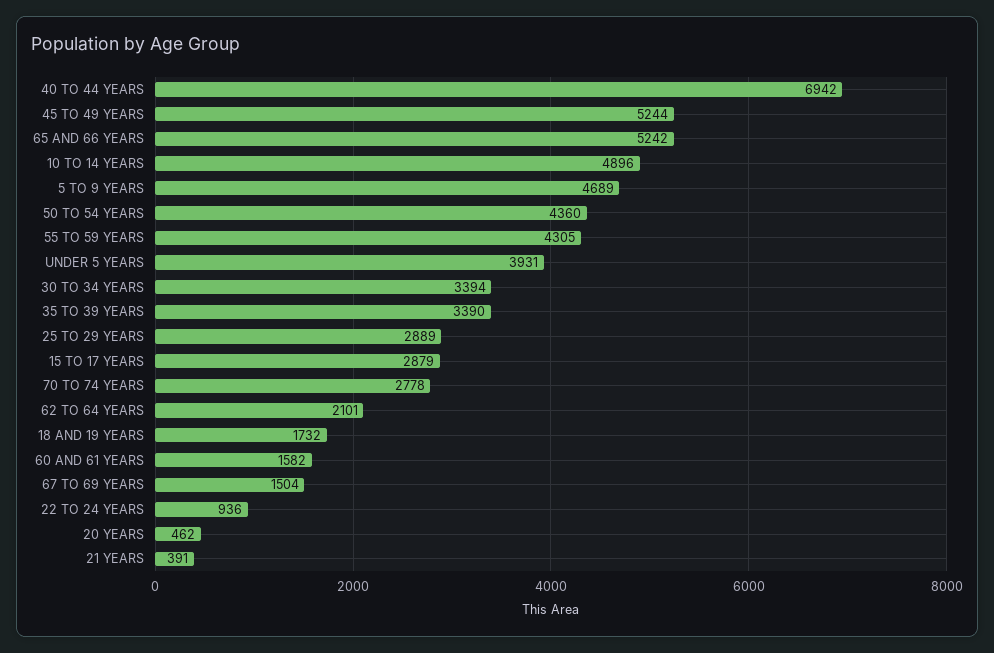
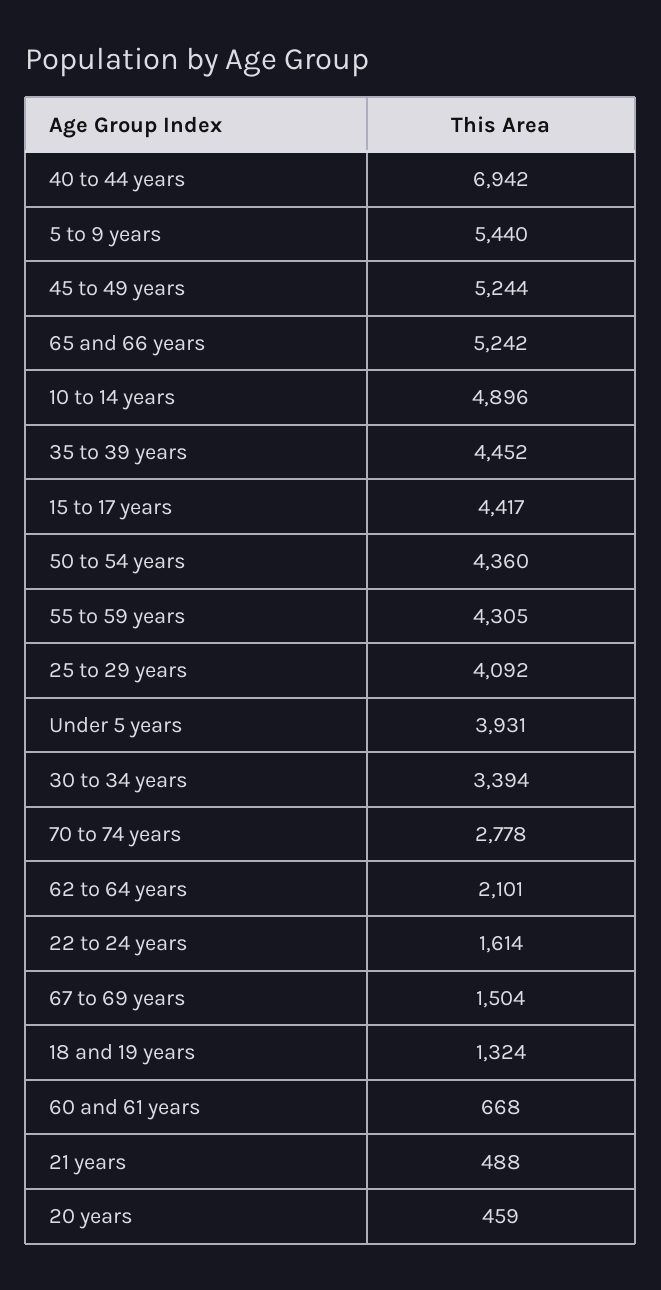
  {
    "40 TO 44 YEARS": 6942,
    "45 TO 49 YEARS": 5244,
    "65 AND 66 YEARS": 5242,
    "10 TO 14 YEARS": 4896,
-   "5 TO 9 YEARS": 4689,
+   "5 TO 9 YEARS": 5440,
    "50 TO 54 YEARS": 4360,
    "55 TO 59 YEARS": 4305,
    "UNDER 5 YEARS": 3931,
    "30 TO 34 YEARS": 3394,
-   "35 TO 39 YEARS": 3390,
+   "35 TO 39 YEARS": 4452,
-   "25 TO 29 YEARS": 2889,
+   "25 TO 29 YEARS": 4092,
-   "15 TO 17 YEARS": 2879,
+   "15 TO 17 YEARS": 4417,
    "70 TO 74 YEARS": 2778,
    "62 TO 64 YEARS": 2101,
-   "18 AND 19 YEARS": 1732,
+   "18 AND 19 YEARS": 1324,
-   "60 AND 61 YEARS": 1582,
+   "60 AND 61 YEARS": 668,
    "67 TO 69 YEARS": 1504,
-   "22 TO 24 YEARS": 936,
+   "22 TO 24 YEARS": 1614,
-   "20 YEARS": 462,
+   "20 YEARS": 459,
-   "21 YEARS": 391
+   "21 YEARS": 488
  }

